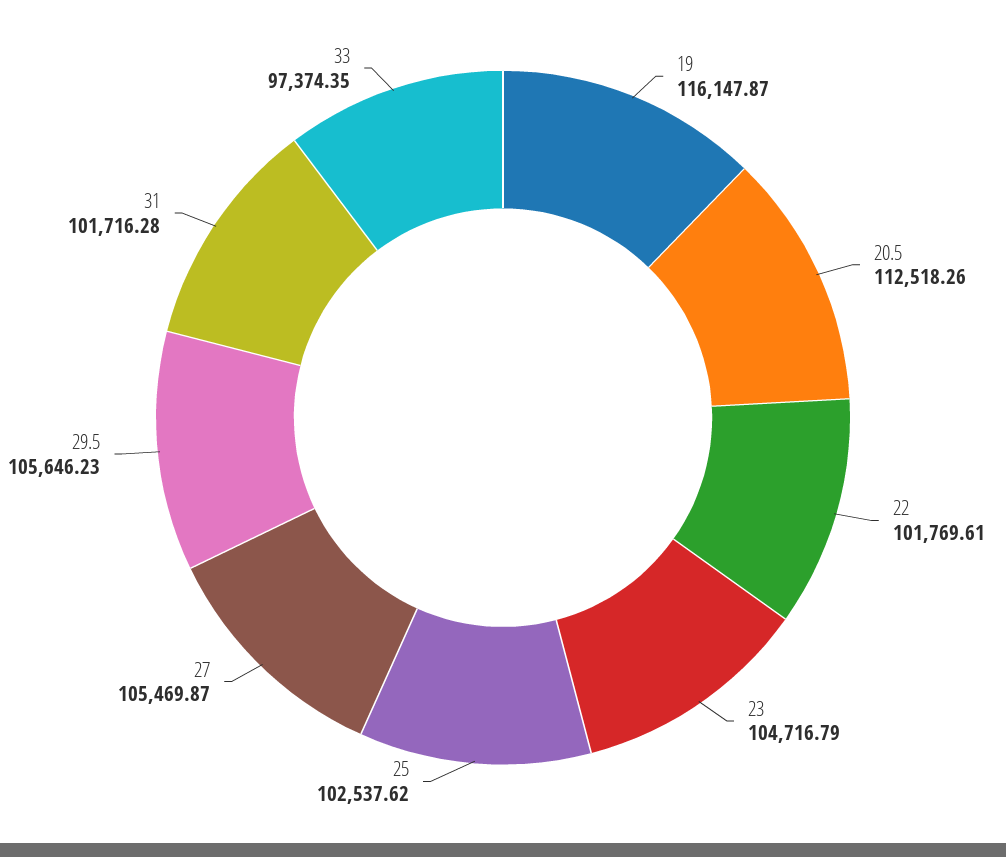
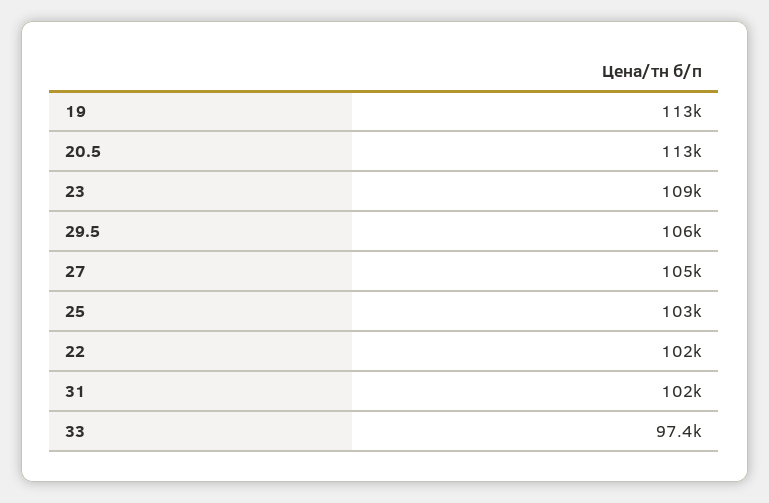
  {
-   "19": 116147.87,
+   "19": 113000,
    "20.5": 112518.26,
    "22": 101769.61,
-   "23": 104716.79,
+   "23": 109000,
    "25": 102537.62,
    "27": 105469.87,
    "29.5": 105646.23,
    "31": 101716.28,
    "33": 97374.35
  }

